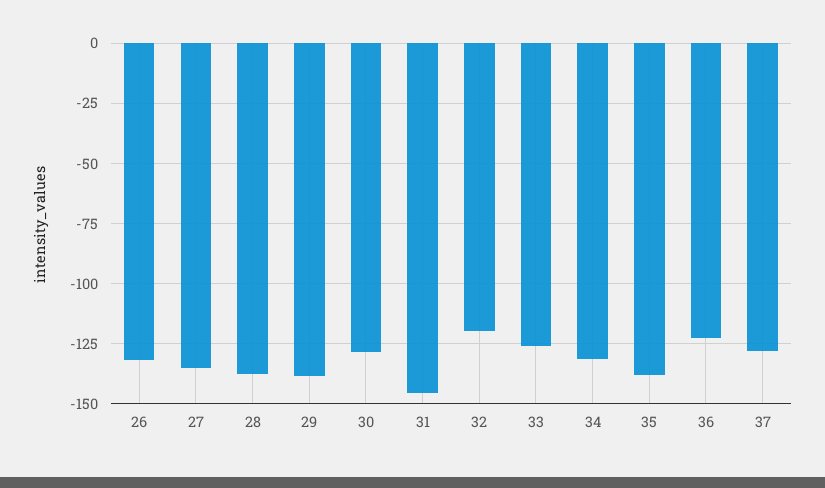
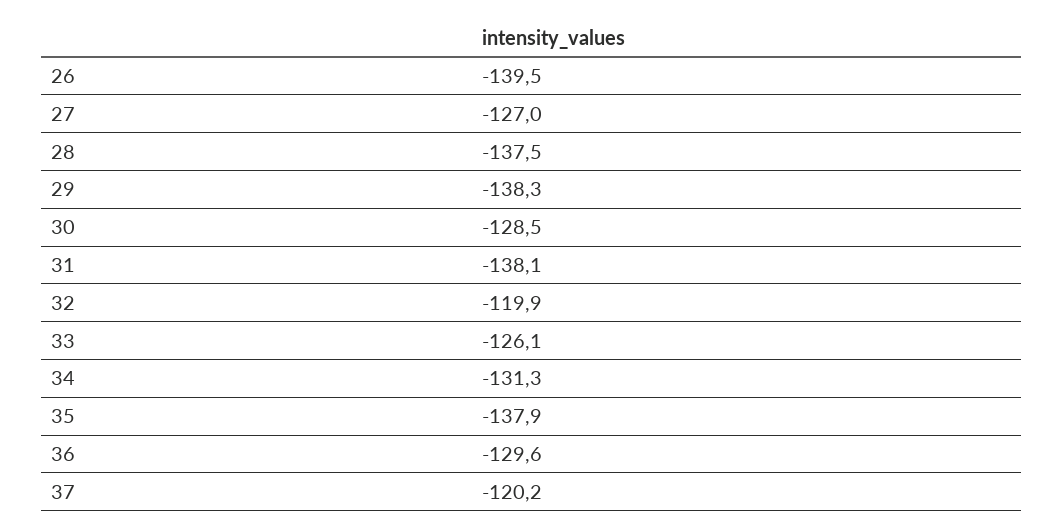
  {
-   "26": -132.5,
+   "26": -139.5,
-   "27": -135,
+   "27": -127,
    "28": -137.5,
    "29": -138.3,
    "30": -128.5,
-   "31": -145,
+   "31": -138.1,
    "32": -119.9,
    "33": -126.1,
    "34": -131.3,
    "35": -137.9,
-   "36": -122.5,
+   "36": -129.6,
-   "37": -127.5
+   "37": -120.2
  }

